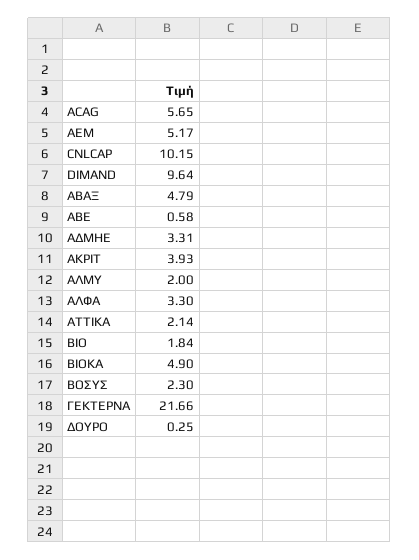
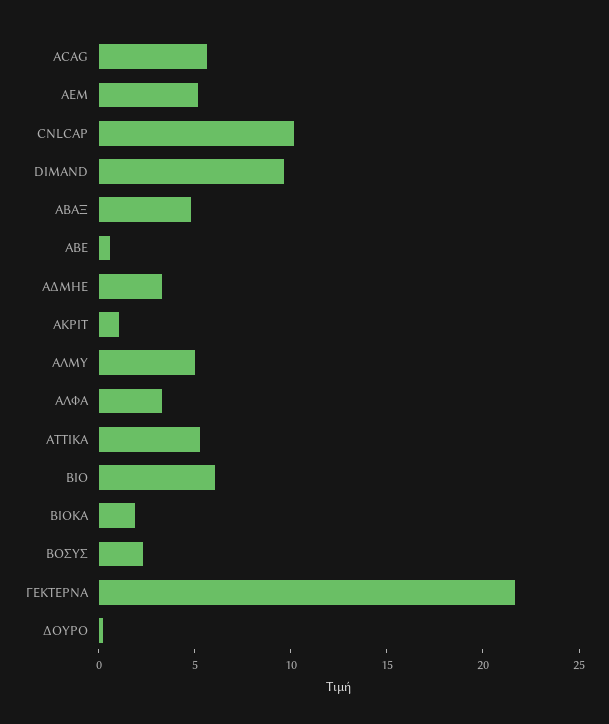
  {
    "ACAG": 5.65,
    "AEM": 5.17,
    "CNLCAP": 10.15,
    "DIMAND": 9.64,
    "ΑΒΑΞ": 4.79,
    "ΑΒΕ": 0.58,
    "ΑΔΜΗΕ": 3.31,
-   "ΑΚΡΙΤ": 3.93,
+   "ΑΚΡΙΤ": 1,
-   "ΑΛΜΥ": 2,
+   "ΑΛΜΥ": 5,
    "ΑΛΦΑ": 3.3,
-   "ΑΤΤΙΚΑ": 2.14,
+   "ΑΤΤΙΚΑ": 5,
-   "ΒΙΟ": 1.84,
+   "ΒΙΟ": 6,
-   "ΒΙΟΚΑ": 4.9,
+   "ΒΙΟΚΑ": 2,
    "ΒΟΣΥΣ": 2.3,
    "ΓΕΚΤΕΡΝΑ": 21.66,
    "ΔΟΥΡΟ": 0.25
  }

